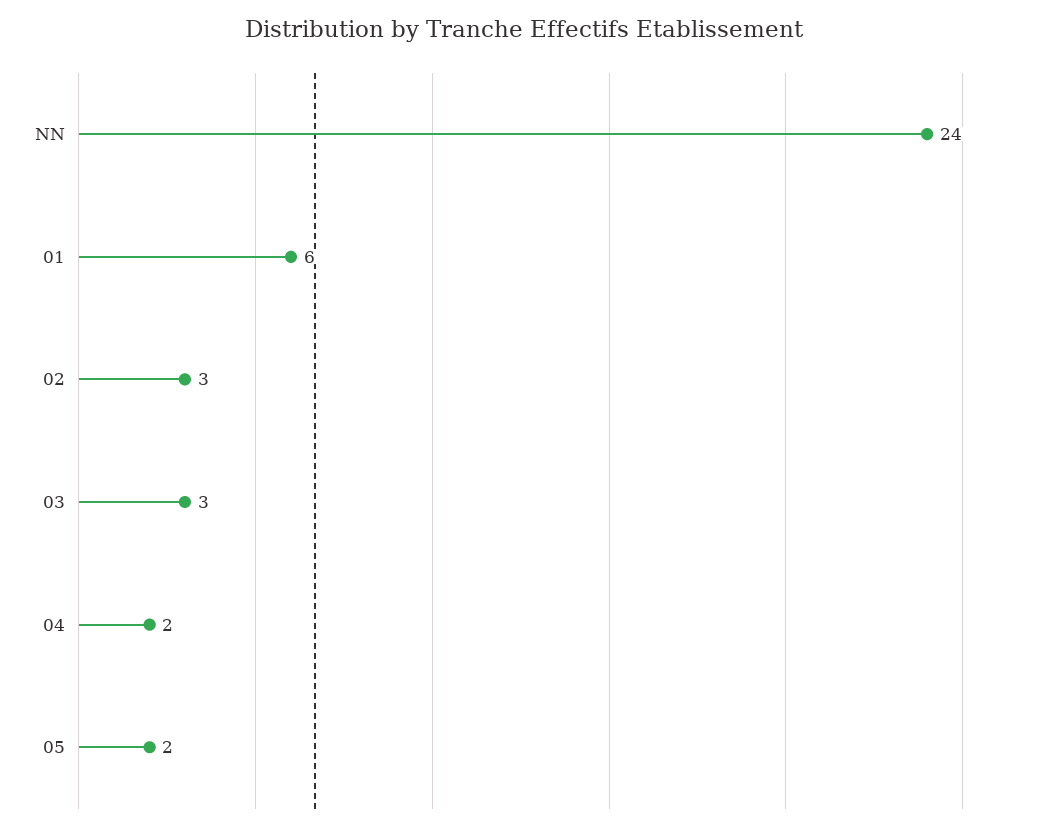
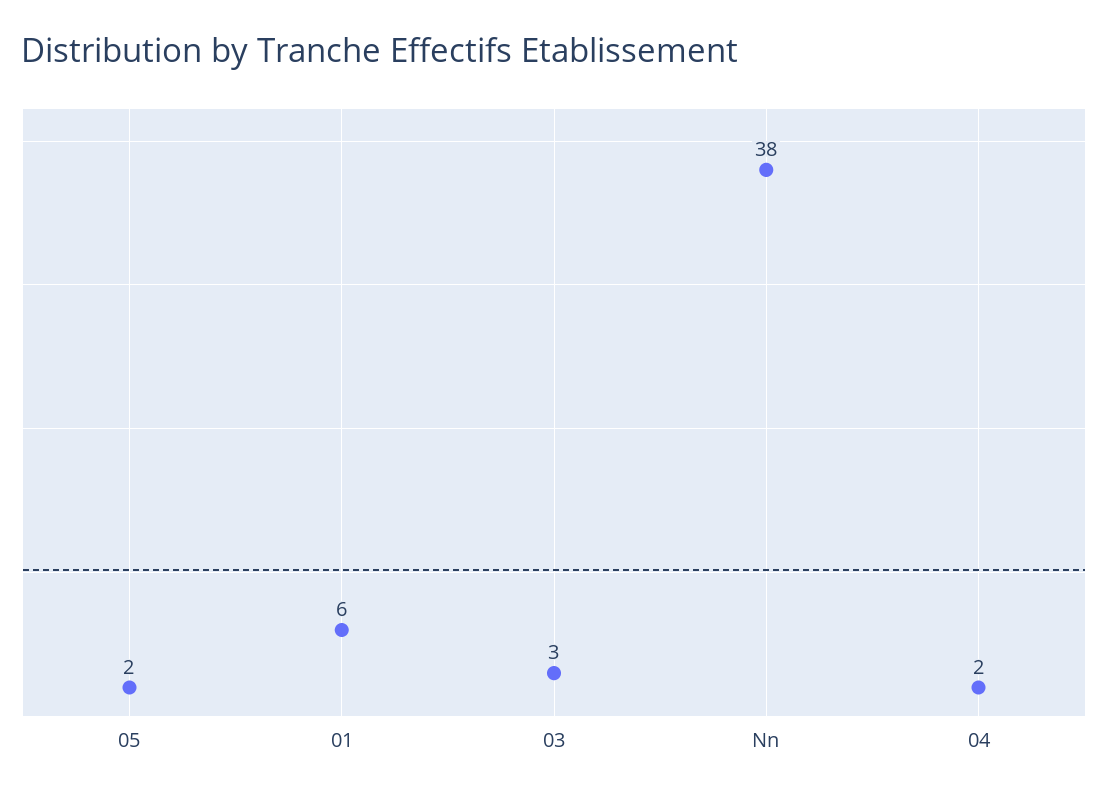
  {
-   "NN": 24,
+   "NN": 38,
    "01": 6,
-   "02": 3,
    "03": 3,
    "04": 2,
    "05": 2
  }

